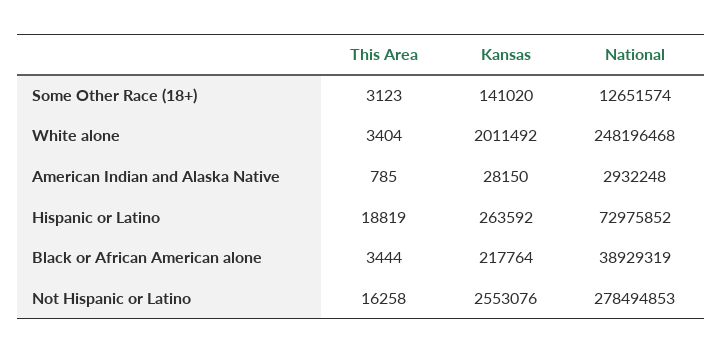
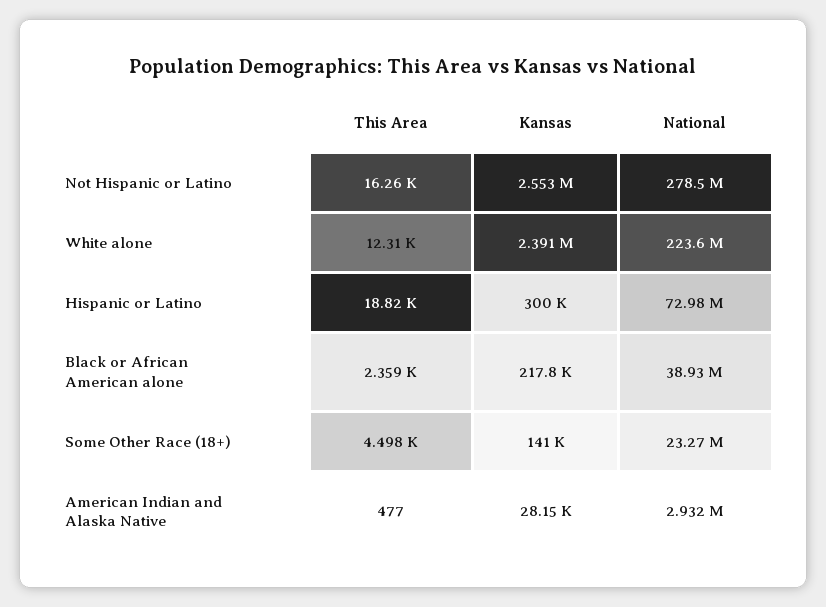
  {
    "This Area": {
-     "Some Other Race (18+)": 3123,
+     "Some Other Race (18+)": 4498,
-     "White alone": 3404,
+     "White alone": 12310,
-     "American Indian and Alaska Native": 785,
+     "American Indian and Alaska Native": 477,
      "Hispanic or Latino": 18819,
-     "Black or African American alone": 3444,
+     "Black or African American alone": 2359,
      "Not Hispanic or Latino": 16258
    },
    "Kansas": {
      "Some Other Race (18+)": 141020,
-     "White alone": 2011492,
+     "White alone": 2391000,
      "American Indian and Alaska Native": 28150,
-     "Hispanic or Latino": 263592,
+     "Hispanic or Latino": 300000,
      "Black or African American alone": 217764,
      "Not Hispanic or Latino": 2553076
    },
    "National": {
-     "Some Other Race (18+)": 12651574,
+     "Some Other Race (18+)": 23270000,
-     "White alone": 248196468,
+     "White alone": 223600000,
      "American Indian and Alaska Native": 2932248,
      "Hispanic or Latino": 72975852,
      "Black or African American alone": 38929319,
      "Not Hispanic or Latino": 278494853
    }
  }

